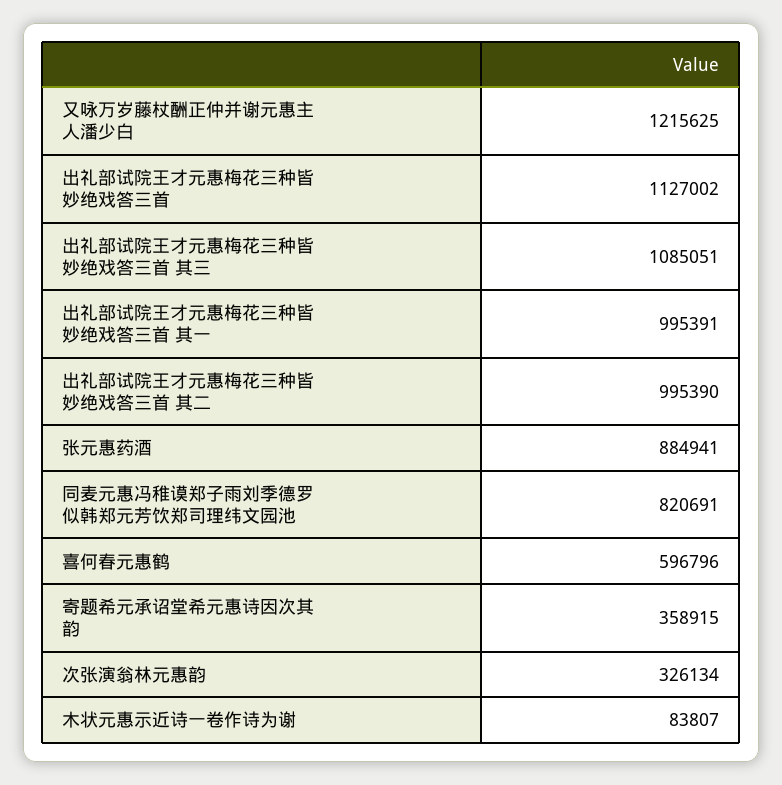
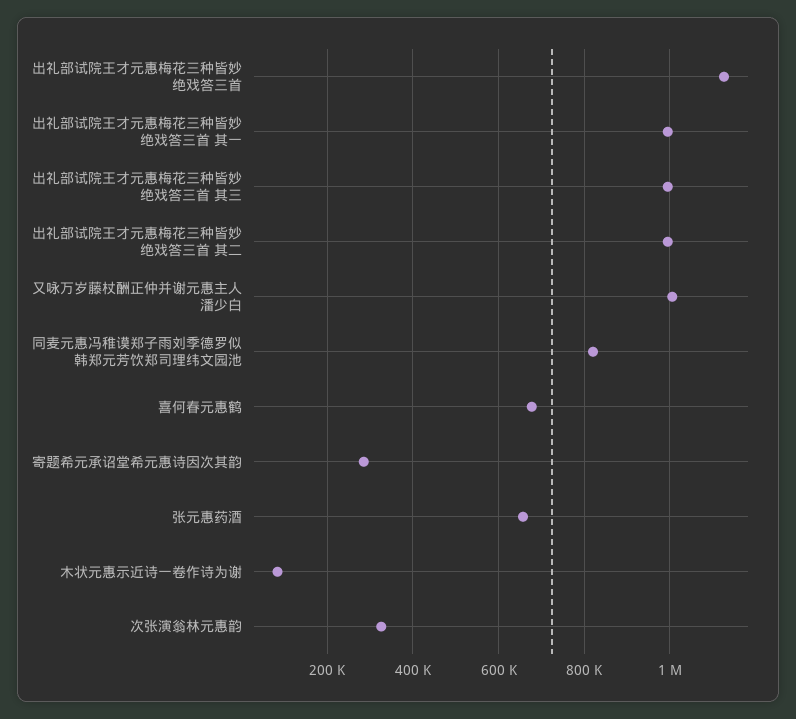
  {
-   "又咏万岁藤杖酬正仲并谢元惠主人潘少白": 1215625,
+   "又咏万岁藤杖酬正仲并谢元惠主人潘少白": 1000000,
    "出礼部试院王才元惠梅花三种皆妙绝戏答三首": 1127002,
-   "出礼部试院王才元惠梅花三种皆妙绝戏答三首 其三": 1085051,
+   "出礼部试院王才元惠梅花三种皆妙绝戏答三首 其三": 1000000,
    "出礼部试院王才元惠梅花三种皆妙绝戏答三首 其一": 995391,
    "出礼部试院王才元惠梅花三种皆妙绝戏答三首 其二": 995390,
-   "张元惠药酒": 884941,
+   "张元惠药酒": 660000,
    "同麦元惠冯稚谟郑子雨刘季德罗似韩郑元芳饮郑司理纬文园池": 820691,
-   "喜何春元惠鹤": 596796,
+   "喜何春元惠鹤": 680000,
-   "寄题希元承诏堂希元惠诗因次其韵": 358915,
+   "寄题希元承诏堂希元惠诗因次其韵": 280000,
    "次张演翁林元惠韵": 326134,
    "木状元惠示近诗一卷作诗为谢": 83807
  }

